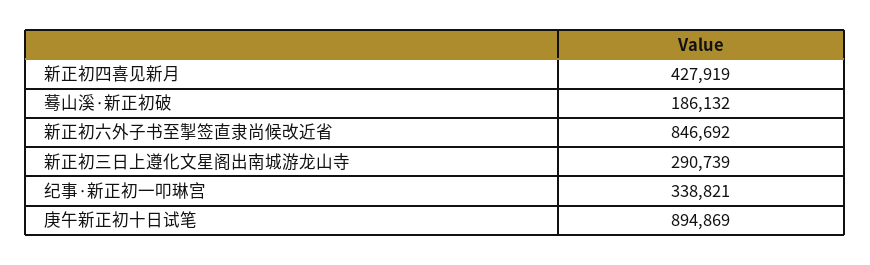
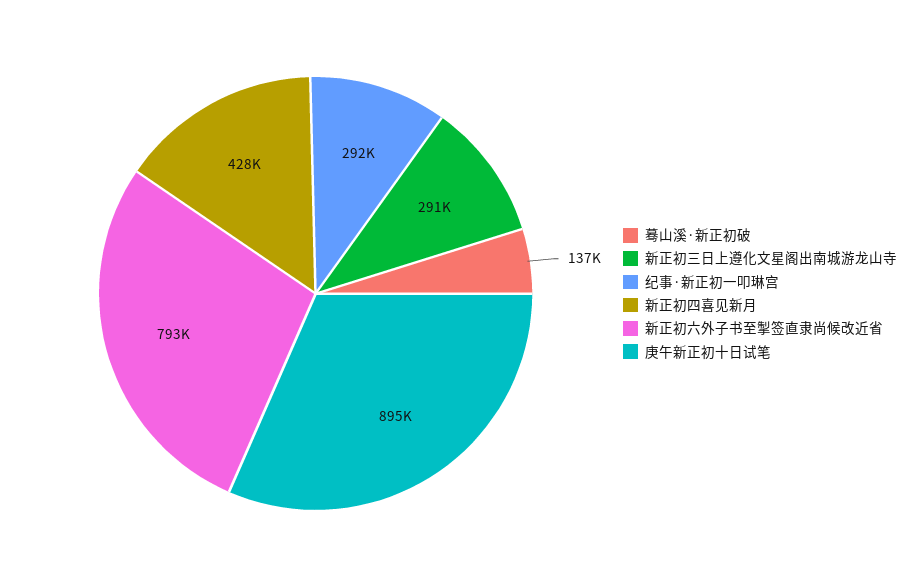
  {
    "新正初四喜见新月": 427919,
-   "蓦山溪·新正初破": 186132,
+   "蓦山溪·新正初破": 137000,
-   "新正初六外子书至掣签直隶尚候改近省": 846692,
+   "新正初六外子书至掣签直隶尚候改近省": 793000,
    "新正初三日上遵化文星阁出南城游龙山寺": 290739,
-   "纪事·新正初一叩琳宫": 338821,
+   "纪事·新正初一叩琳宫": 292000,
    "庚午新正初十日试笔": 894869
  }

